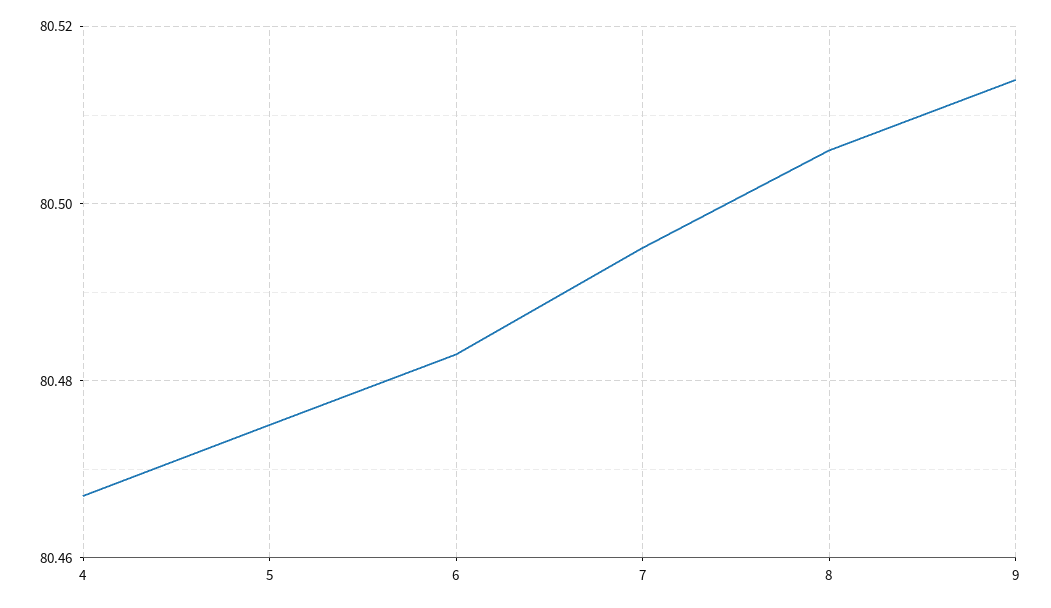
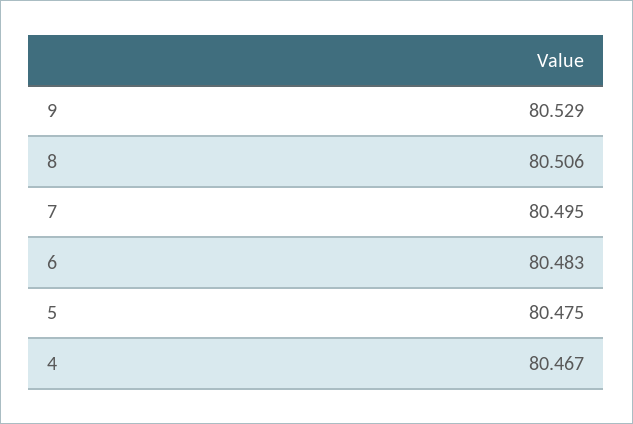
  {
    "4": 80.467,
    "5": 80.475,
    "6": 80.483,
    "7": 80.495,
    "8": 80.506,
-   "9": 80.515
+   "9": 80.529
  }

